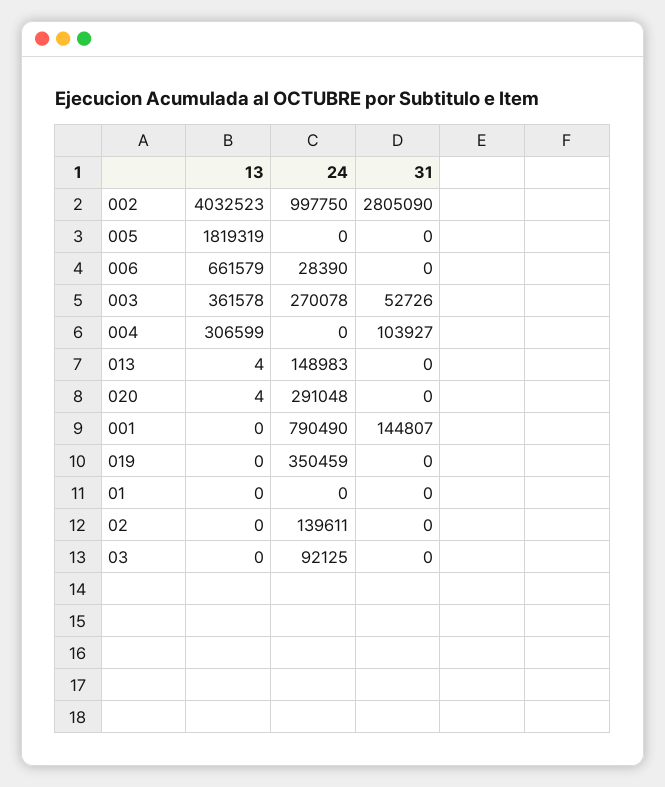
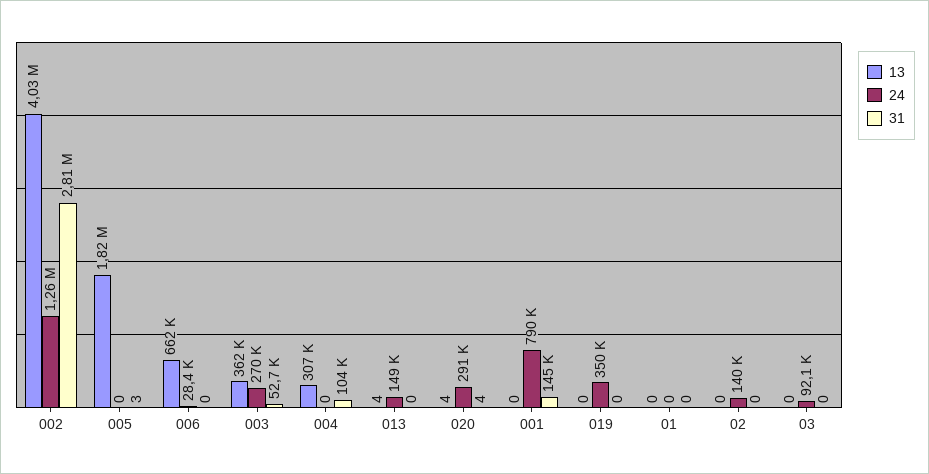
  {
    "13": {
      "002": 4032523,
      "005": 1819319,
      "006": 661579,
      "003": 361578,
      "004": 306599,
      "013": 4,
      "020": 4,
      "001": 0,
      "019": 0,
      "01": 0,
      "02": 0,
      "03": 0
    },
    "24": {
-     "002": 997750,
+     "002": 1260000,
      "005": 0,
      "006": 28390,
      "003": 270078,
      "004": 0,
      "013": 148983,
      "020": 291048,
      "001": 790490,
      "019": 350459,
      "01": 0,
      "02": 139611,
      "03": 92125
    },
    "31": {
      "002": 2805090,
-     "005": 0,
+     "005": 3,
      "006": 0,
      "003": 52726,
      "004": 103927,
      "013": 0,
-     "020": 0,
+     "020": 4,
      "001": 144807,
      "019": 0,
      "01": 0,
      "02": 0,
      "03": 0
    }
  }

